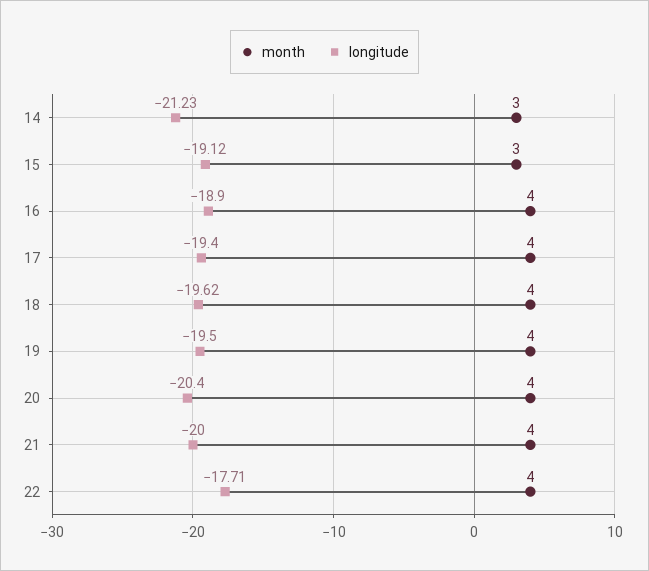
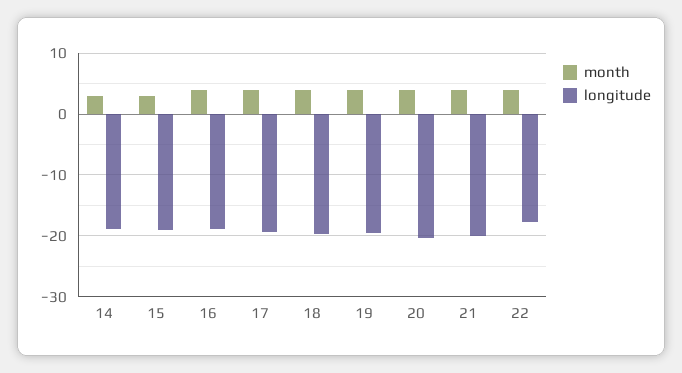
  {
    "month": {
      "14": 3,
      "15": 3,
      "16": 4,
      "17": 4,
      "18": 4,
      "19": 4,
      "20": 4,
      "21": 4,
      "22": 4
    },
    "longitude": {
-     "14": -21.23,
+     "14": -19,
      "15": -19.12,
      "16": -18.9,
      "17": -19.4,
      "18": -19.62,
      "19": -19.5,
      "20": -20.4,
      "21": -20,
      "22": -17.71
    }
  }

